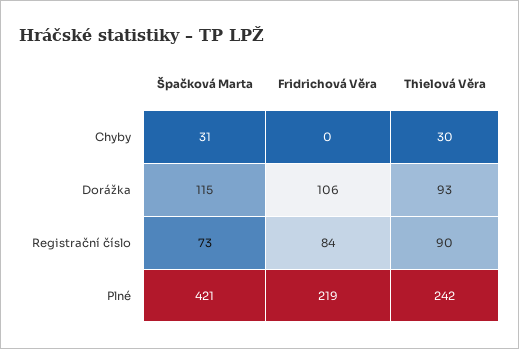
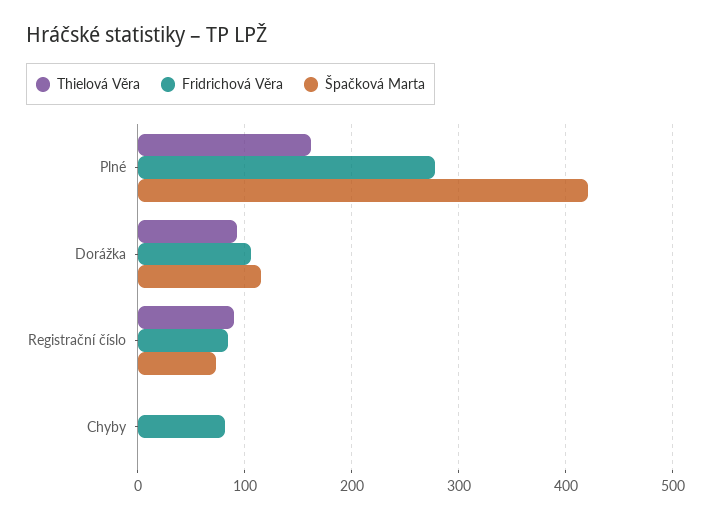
  {
    "Špačková Marta": {
-     "Chyby": 31,
+     "Chyby": 0,
      "Dorážka": 115,
      "Registrační číslo": 73,
      "Plné": 421
    },
    "Fridrichová Věra": {
-     "Chyby": 0,
+     "Chyby": 80,
      "Dorážka": 106,
      "Registrační číslo": 84,
-     "Plné": 219
+     "Plné": 280
    },
    "Thielová Věra": {
-     "Chyby": 30,
+     "Chyby": 0,
      "Dorážka": 93,
      "Registrační číslo": 90,
-     "Plné": 242
+     "Plné": 160
    }
  }

